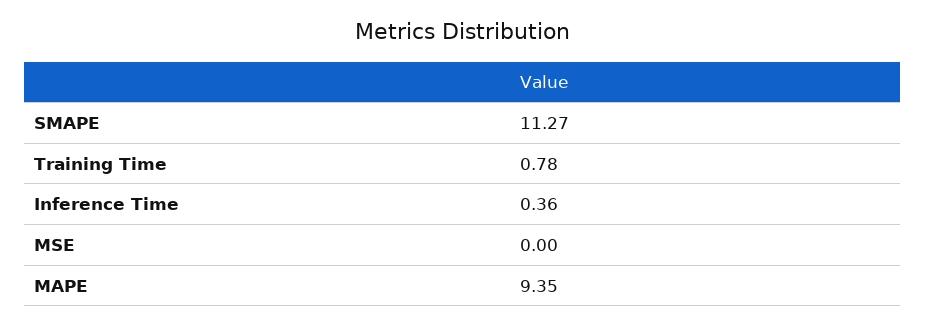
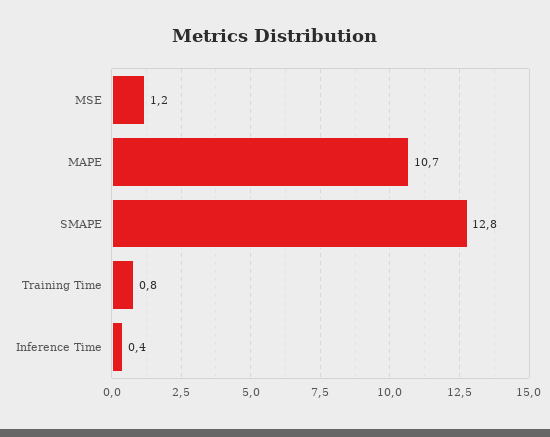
  {
-   "SMAPE": 11.27,
+   "SMAPE": 12.8,
    "Training Time": 0.78,
    "Inference Time": 0.36,
-   "MSE": 0,
+   "MSE": 1.2,
-   "MAPE": 9.35
+   "MAPE": 10.7
  }

